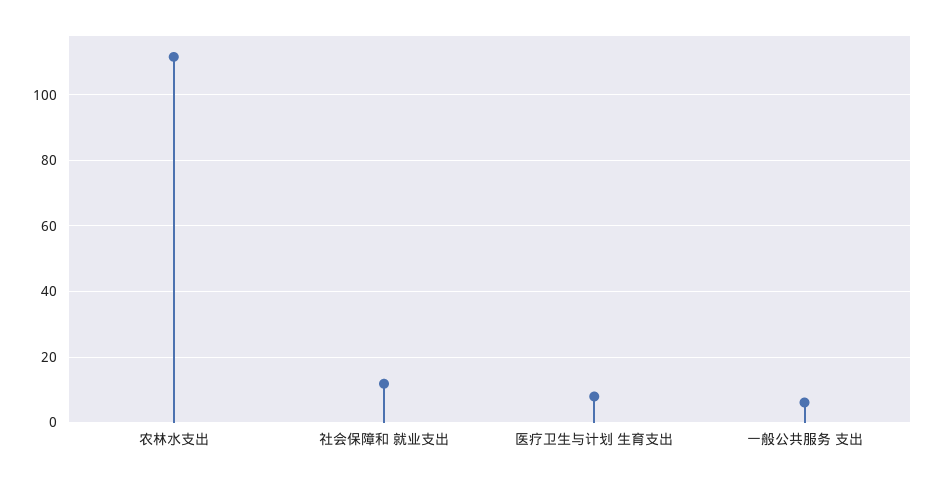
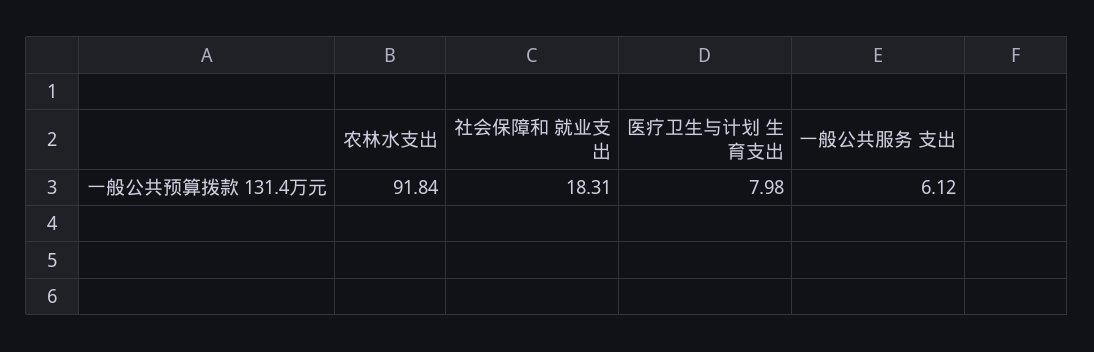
  {
-   "农林水支出": 112,
+   "农林水支出": 91.84,
-   "社会保障和 就业支出": 12,
+   "社会保障和 就业支出": 18.31,
    "医疗卫生与计划 生育支出": 7.98,
    "一般公共服务 支出": 6.12
  }

